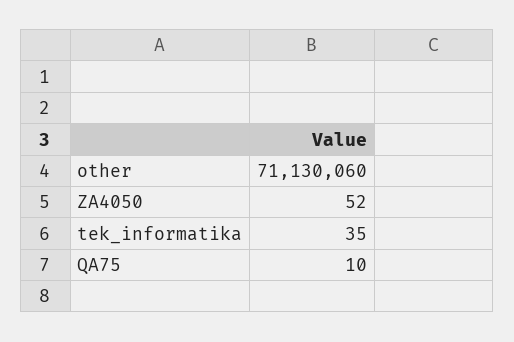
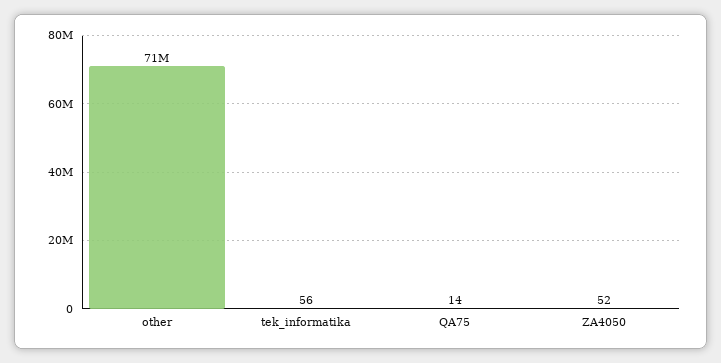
  {
    "other": 71130060,
    "ZA4050": 52,
-   "tek_informatika": 35,
+   "tek_informatika": 56,
-   "QA75": 10
+   "QA75": 14
  }

